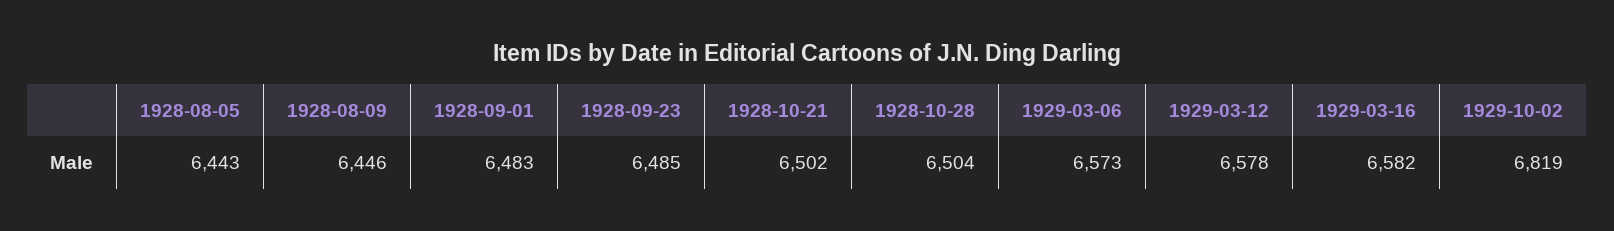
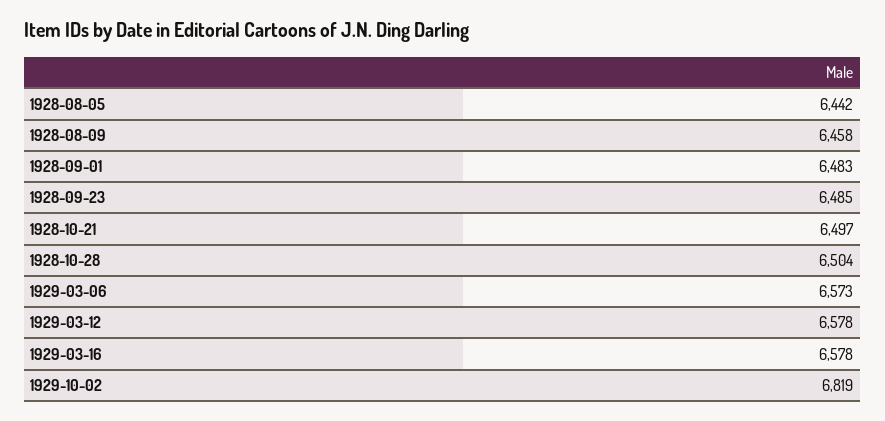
  {
-   "1928-08-05": 6443,
+   "1928-08-05": 6442,
-   "1928-08-09": 6446,
+   "1928-08-09": 6458,
    "1928-09-01": 6483,
    "1928-09-23": 6485,
-   "1928-10-21": 6502,
+   "1928-10-21": 6497,
    "1928-10-28": 6504,
    "1929-03-06": 6573,
    "1929-03-12": 6578,
-   "1929-03-16": 6582,
+   "1929-03-16": 6578,
    "1929-10-02": 6819
  }

